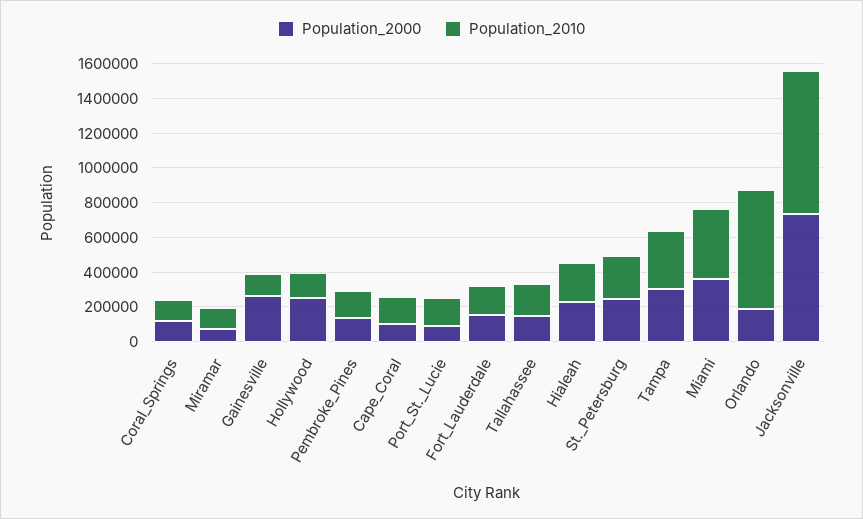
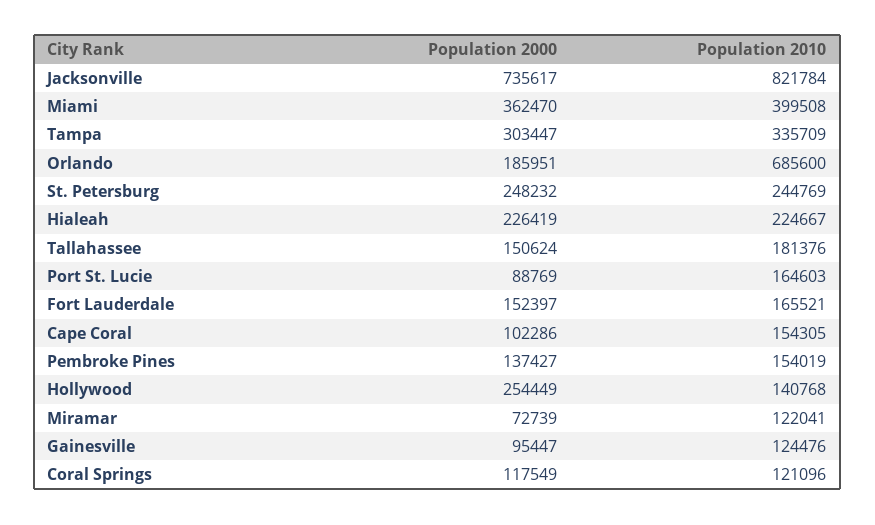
  {
    "Population_2000": {
      "Coral_Springs": 117549,
      "Miramar": 72739,
-     "Gainesville": 250000,
+     "Gainesville": 95447,
      "Hollywood": 254449,
      "Pembroke_Pines": 137427,
      "Cape_Coral": 102286,
      "Port_St._Lucie": 88769,
      "Fort_Lauderdale": 152397,
      "Tallahassee": 150624,
      "Hialeah": 226419,
      "St._Petersburg": 248232,
      "Tampa": 303447,
      "Miami": 362470,
      "Orlando": 185951,
      "Jacksonville": 735617
    },
    "Population_2010": {
      "Coral_Springs": 121096,
      "Miramar": 122041,
      "Gainesville": 124476,
      "Hollywood": 140768,
      "Pembroke_Pines": 154019,
      "Cape_Coral": 154305,
      "Port_St._Lucie": 164603,
      "Fort_Lauderdale": 165521,
      "Tallahassee": 181376,
      "Hialeah": 224667,
      "St._Petersburg": 244769,
      "Tampa": 335709,
      "Miami": 399508,
      "Orlando": 685600,
      "Jacksonville": 821784
    }
  }

